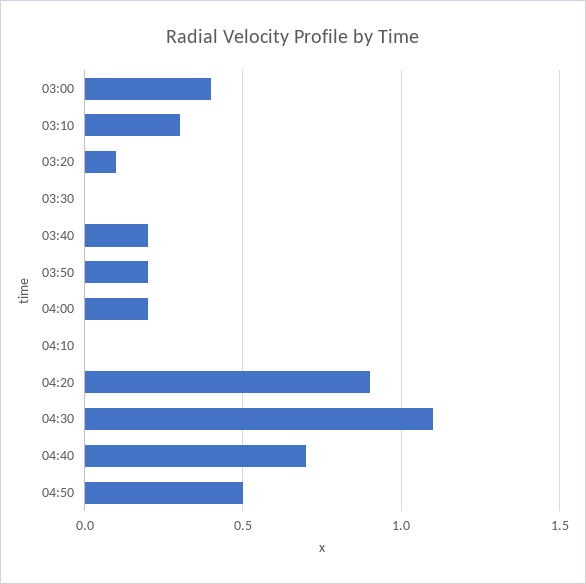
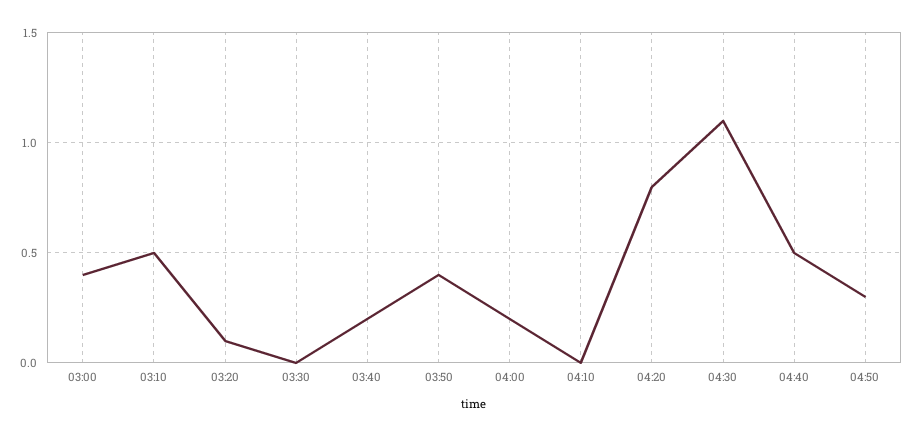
  {
    "03:00": 0.4,
-   "03:10": 0.3,
+   "03:10": 0.5,
    "03:20": 0.1,
    "03:30": 0,
    "03:40": 0.2,
-   "03:50": 0.2,
+   "03:50": 0.4,
    "04:00": 0.2,
    "04:10": 0,
-   "04:20": 0.9,
+   "04:20": 0.8,
    "04:30": 1.1,
-   "04:40": 0.7,
+   "04:40": 0.5,
-   "04:50": 0.5
+   "04:50": 0.3
  }

